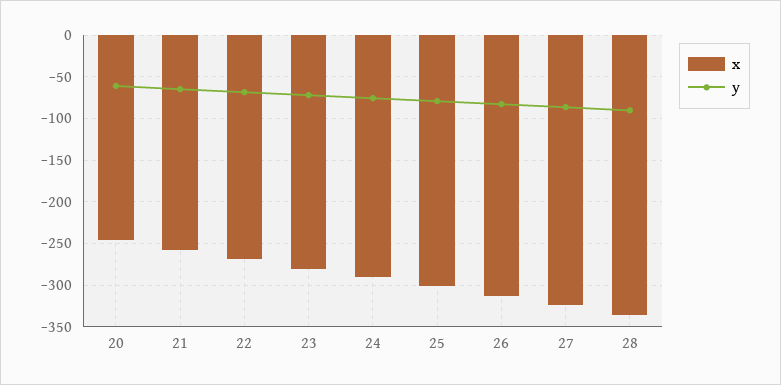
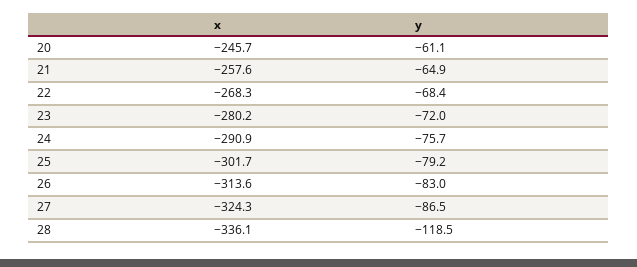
  {
    "x": {
      "20": -245.7,
      "21": -257.6,
      "22": -268.3,
      "23": -280.2,
      "24": -290.9,
      "25": -301.7,
      "26": -313.6,
      "27": -324.3,
      "28": -336.1
    },
    "y": {
      "20": -61.1,
      "21": -64.9,
      "22": -68.4,
      "23": -72,
      "24": -75.7,
      "25": -79.2,
      "26": -83,
      "27": -86.5,
-     "28": -90
+     "28": -118.5
    }
  }

